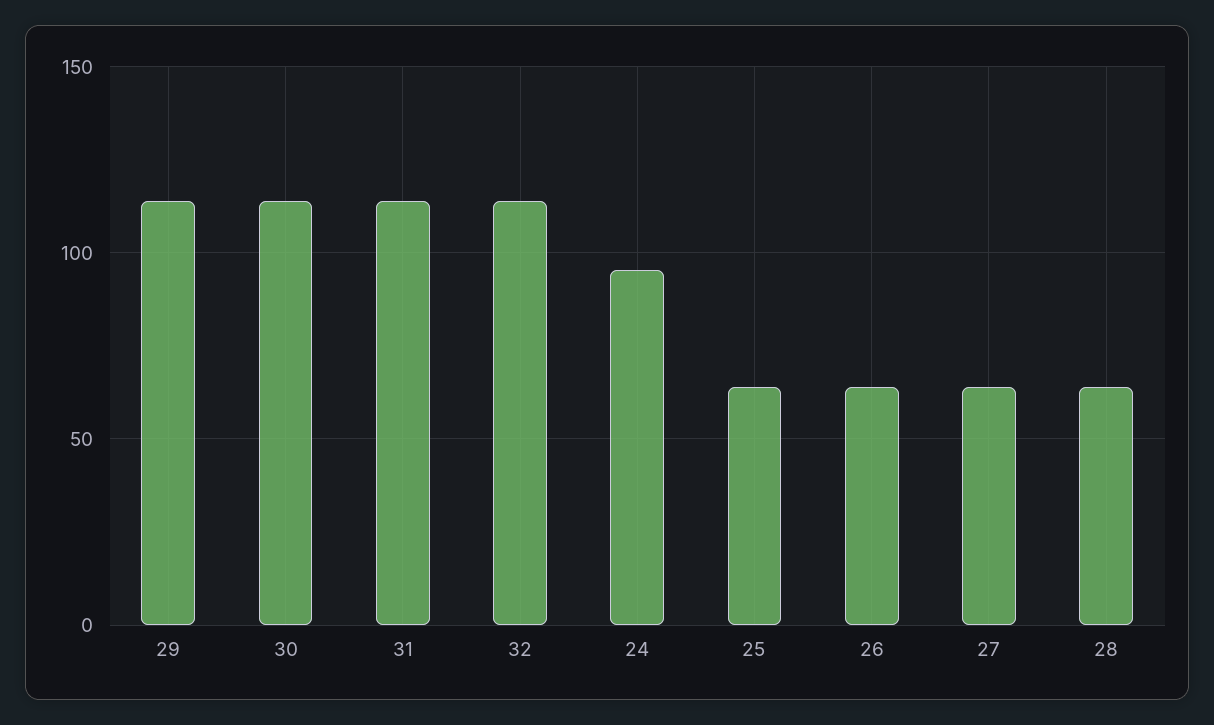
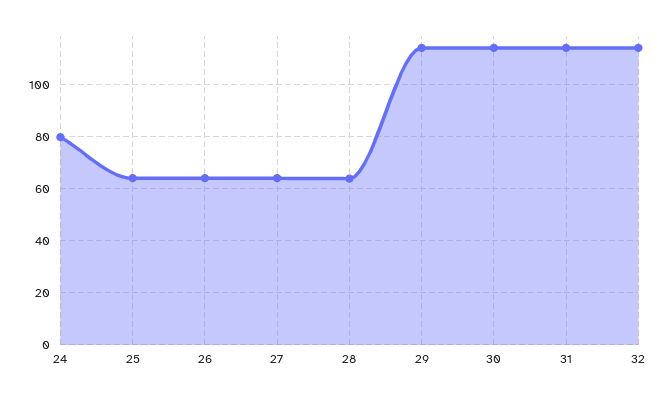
  {
    "29": 115,
    "30": 115,
    "31": 115,
    "32": 115,
-   "24": 95,
+   "24": 80,
    "25": 65,
    "26": 65,
    "27": 65,
    "28": 65
  }

